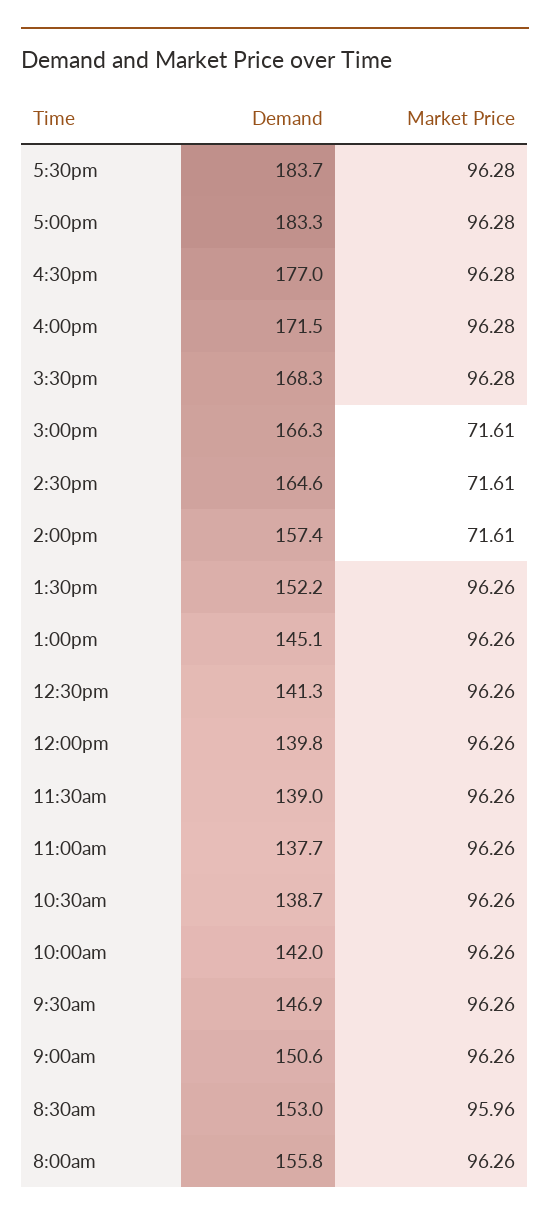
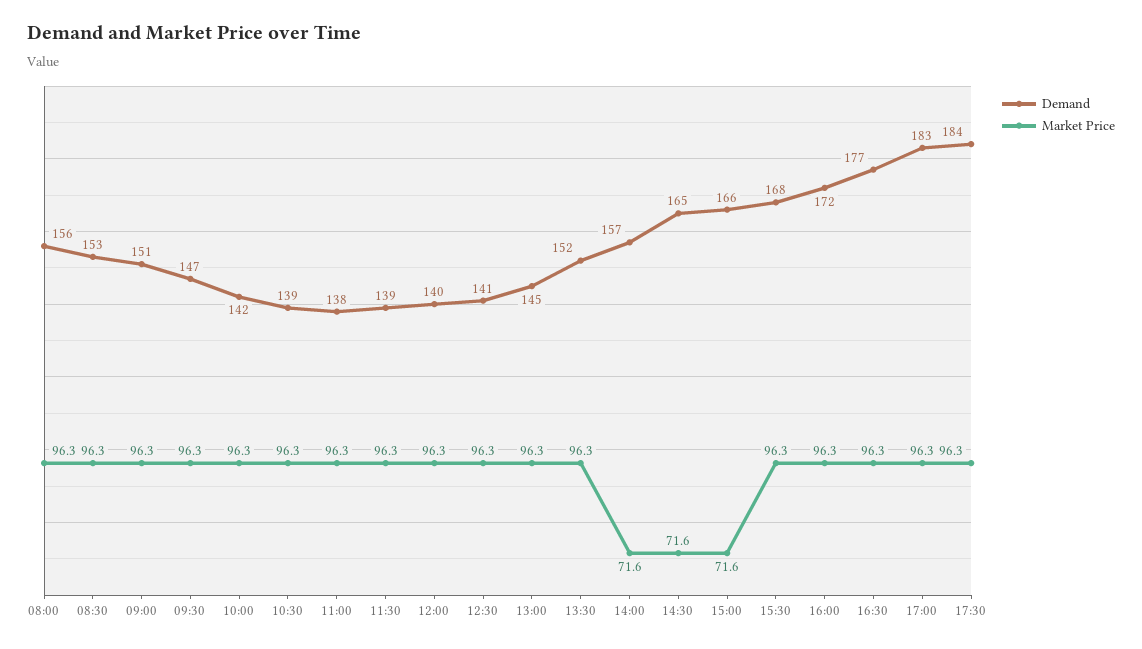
  {
    "Demand": {
      "5:30pm": 183.7,
      "5:00pm": 183.3,
      "4:30pm": 177,
      "4:00pm": 171.5,
      "3:30pm": 168.3,
      "3:00pm": 166.3,
      "2:30pm": 164.6,
      "2:00pm": 157.4,
      "1:30pm": 152.2,
      "1:00pm": 145.1,
      "12:30pm": 141.3,
      "12:00pm": 139.8,
      "11:30am": 139,
      "11:00am": 137.7,
      "10:30am": 138.7,
      "10:00am": 142,
      "9:30am": 146.9,
      "9:00am": 150.6,
      "8:30am": 153,
      "8:00am": 155.8
    },
    "Market Price": {
      "5:30pm": 96.28,
      "5:00pm": 96.28,
      "4:30pm": 96.28,
      "4:00pm": 96.28,
      "3:30pm": 96.28,
      "3:00pm": 71.61,
      "2:30pm": 71.61,
      "2:00pm": 71.61,
      "1:30pm": 96.26,
      "1:00pm": 96.26,
      "12:30pm": 96.26,
      "12:00pm": 96.26,
      "11:30am": 96.26,
      "11:00am": 96.26,
      "10:30am": 96.26,
      "10:00am": 96.26,
      "9:30am": 96.26,
      "9:00am": 96.26,
-     "8:30am": 95.96,
+     "8:30am": 96.3,
      "8:00am": 96.26
    }
  }

